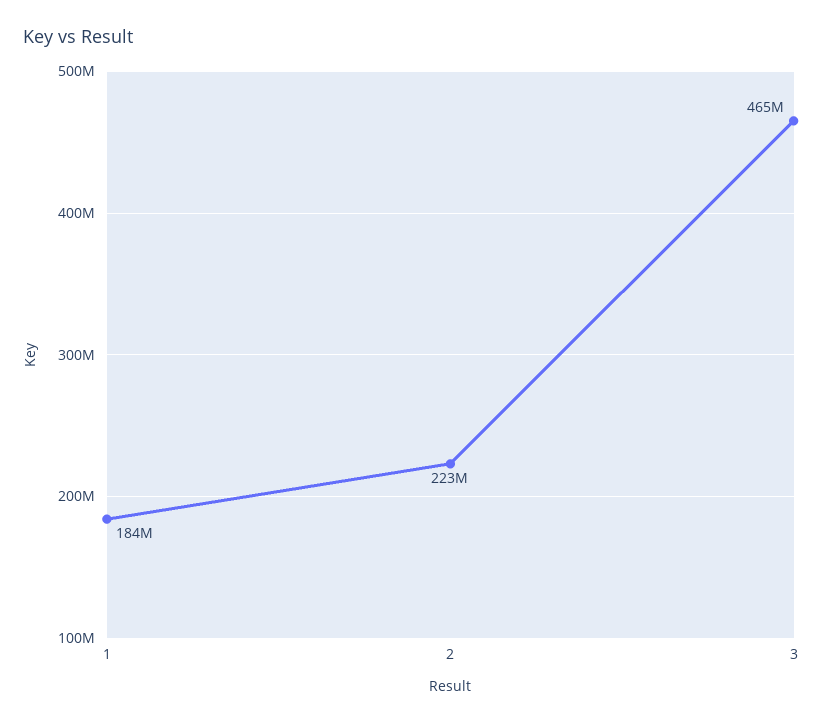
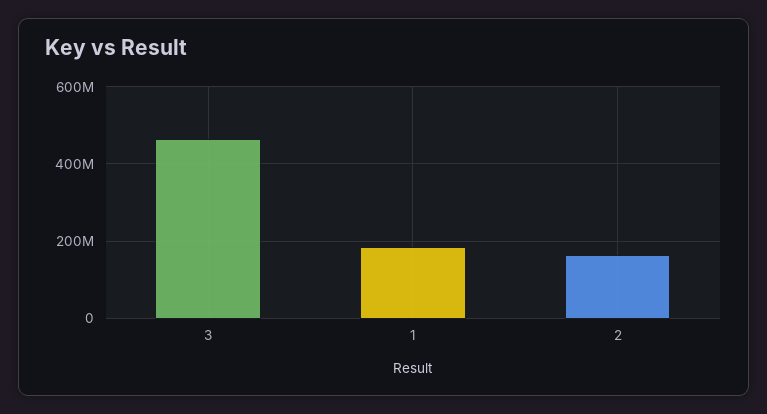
  {
    "1": 184000000,
-   "2": 223000000,
+   "2": 160000000,
    "3": 465000000
  }

